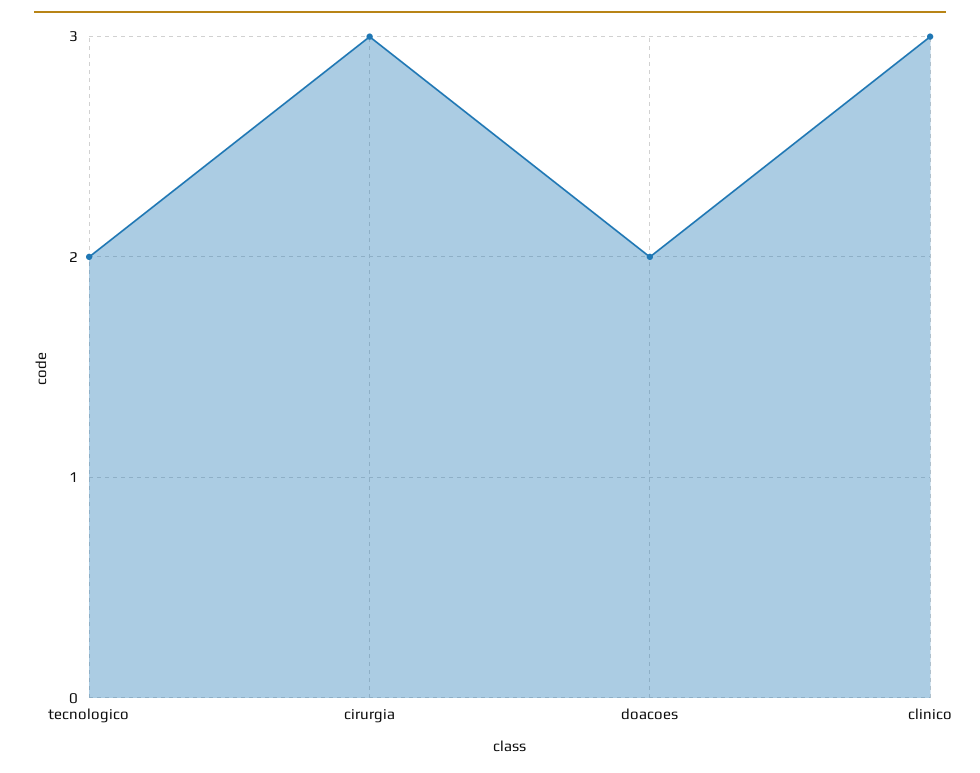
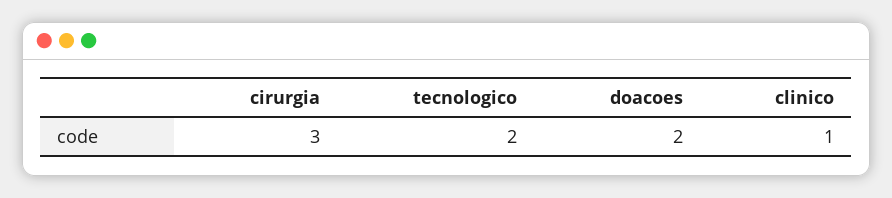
  {
    "tecnologico": 2,
    "cirurgia": 3,
    "doacoes": 2,
-   "clinico": 3
+   "clinico": 1
  }

